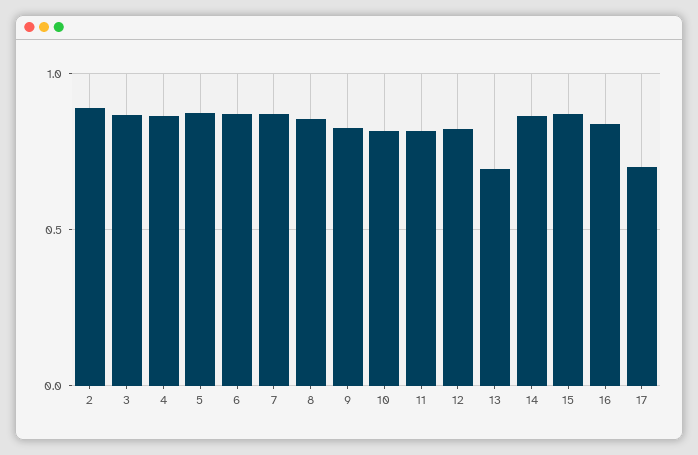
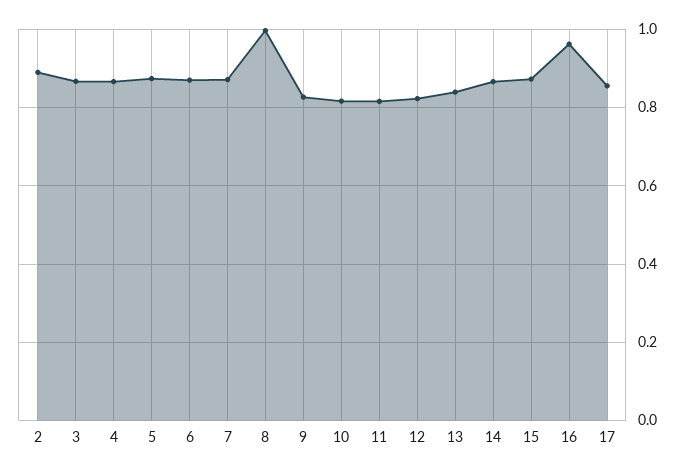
  {
    "2": 0.9,
    "3": 0.86,
    "4": 0.86,
    "5": 0.88,
    "6": 0.88,
    "7": 0.88,
-   "8": 0.85,
+   "8": 1,
    "9": 0.82,
    "10": 0.82,
    "11": 0.82,
    "12": 0.82,
-   "13": 0.7,
+   "13": 0.84,
    "14": 0.86,
    "15": 0.88,
-   "16": 0.85,
+   "16": 0.96,
-   "17": 0.7
+   "17": 0.86
  }

